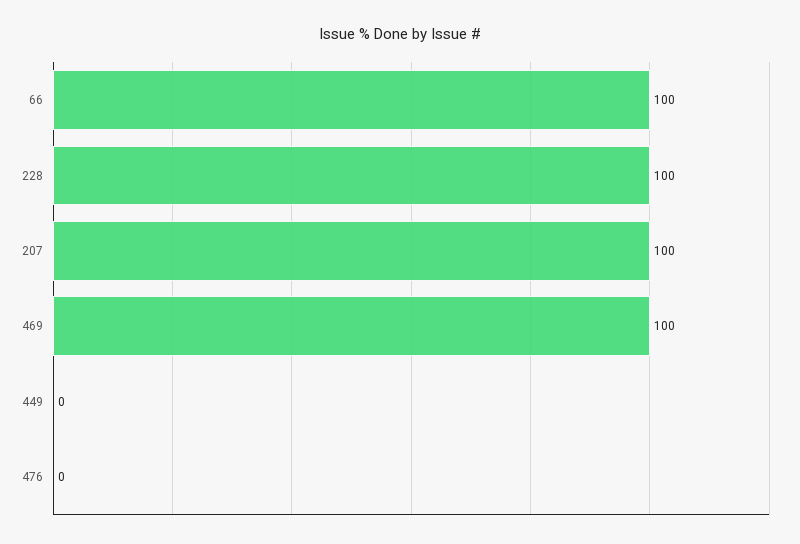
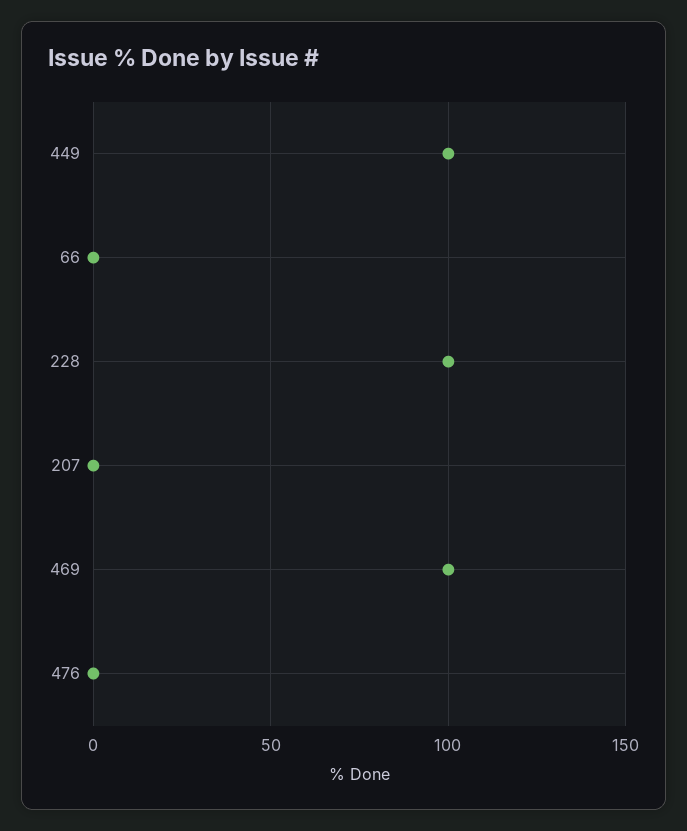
  {
-   "66": 100,
+   "66": 0,
    "228": 100,
-   "207": 100,
+   "207": 0,
    "469": 100,
-   "449": 0,
+   "449": 100,
    "476": 0
  }

